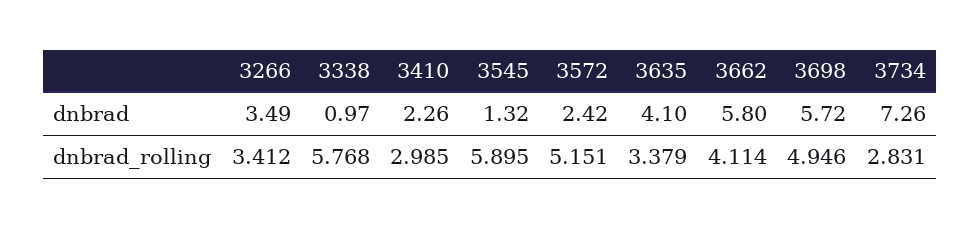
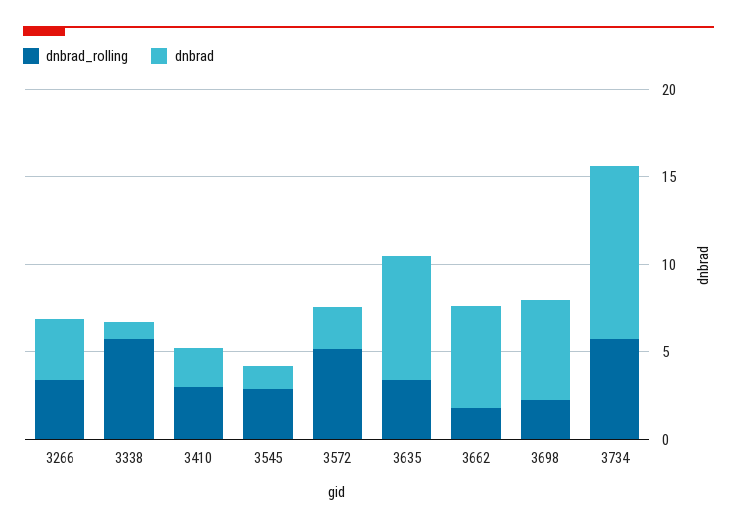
  {
    "dnbrad": {
      "3266": 3.49,
      "3338": 0.97,
      "3410": 2.26,
      "3545": 1.32,
      "3572": 2.42,
-     "3635": 4.1,
+     "3635": 7,
      "3662": 5.8,
      "3698": 5.72,
-     "3734": 7.26
+     "3734": 10
    },
    "dnbrad_rolling": {
      "3266": 3.412,
      "3338": 5.768,
      "3410": 2.985,
-     "3545": 5.895,
+     "3545": 3,
      "3572": 5.151,
      "3635": 3.379,
-     "3662": 4.114,
+     "3662": 2,
-     "3698": 4.946,
+     "3698": 2,
-     "3734": 2.831
+     "3734": 6
    }
  }

